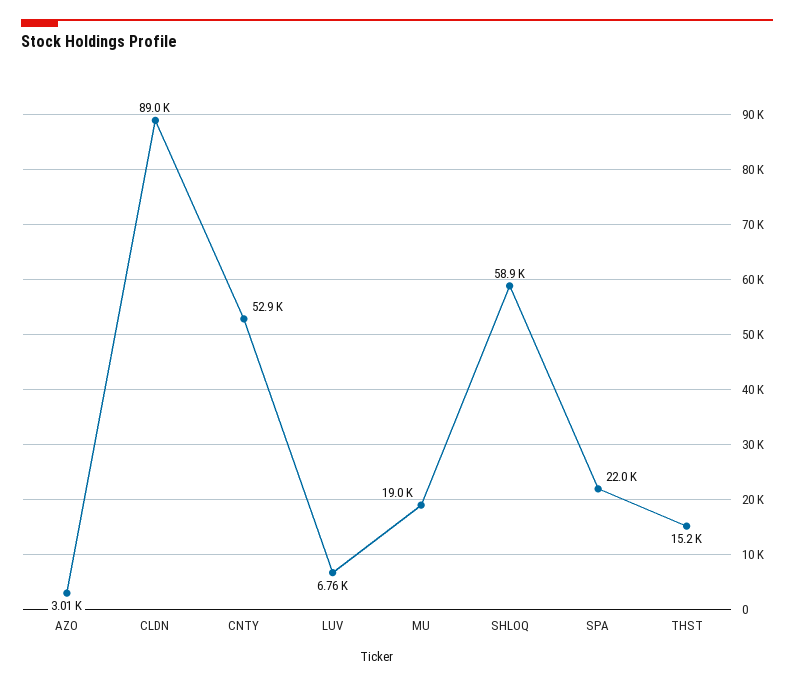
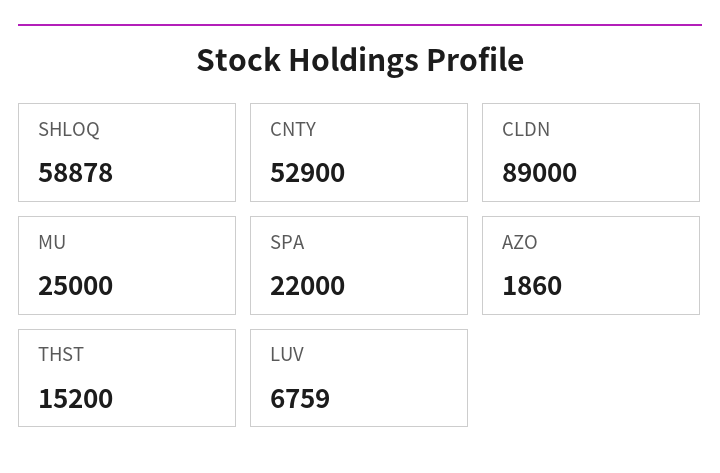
  {
-   "AZO": 3010,
+   "AZO": 1860,
    "CLDN": 89000,
    "CNTY": 52900,
    "LUV": 6759,
-   "MU": 19000,
+   "MU": 25000,
    "SHLOQ": 58878,
    "SPA": 22000,
    "THST": 15200
  }

